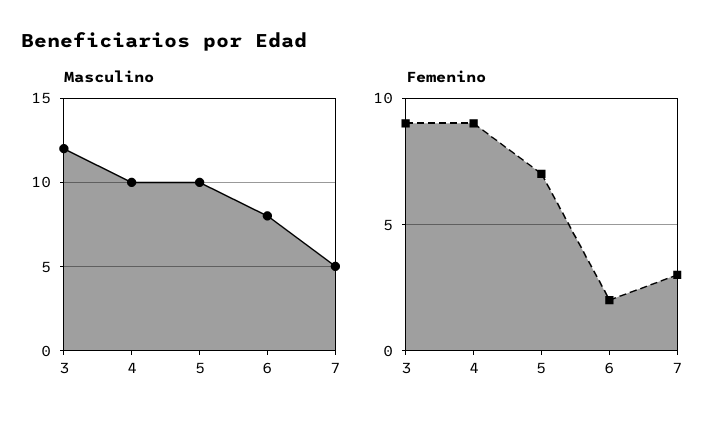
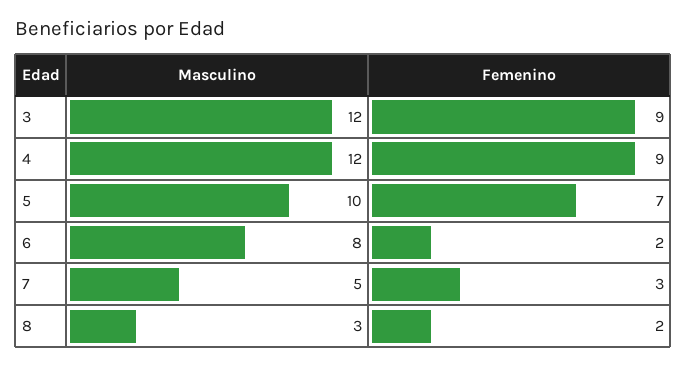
  {
    "Masculino": {
      "3": 12,
-     "4": 10,
+     "4": 12,
      "5": 10,
      "6": 8,
-     "7": 5
+     "7": 5,
+     "8": 3
    },
    "Femenino": {
      "3": 9,
      "4": 9,
      "5": 7,
      "6": 2,
-     "7": 3
+     "7": 3,
+     "8": 2
    }
  }

